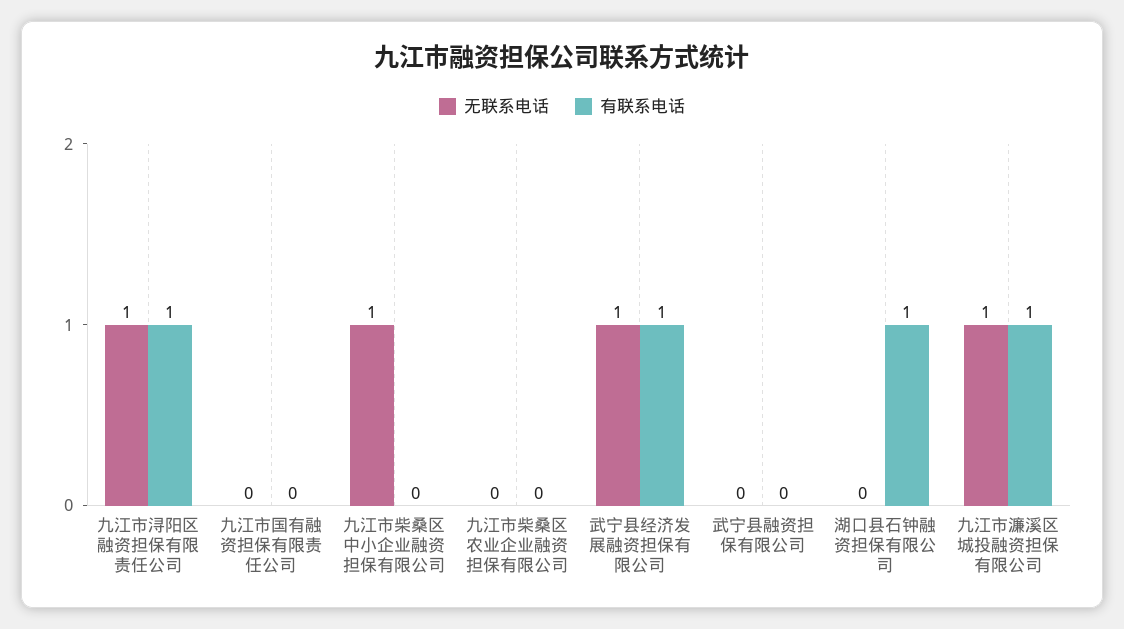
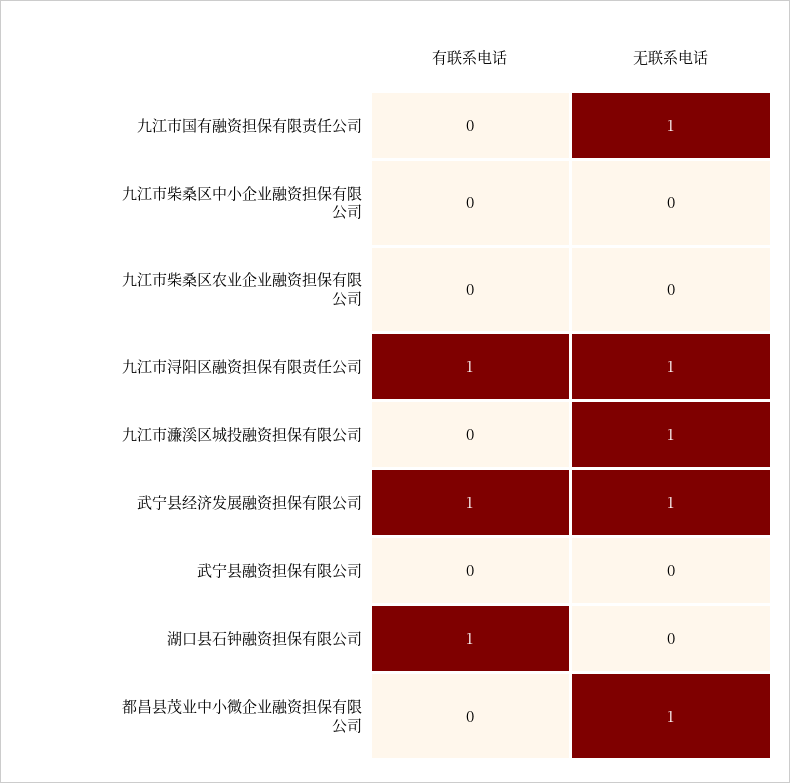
  {
    "无联系电话": {
      "九江市浔阳区融资担保有限责任公司": 1,
-     "九江市国有融资担保有限责任公司": 0,
+     "九江市国有融资担保有限责任公司": 1,
-     "九江市柴桑区中小企业融资担保有限公司": 1,
+     "九江市柴桑区中小企业融资担保有限公司": 0,
      "九江市柴桑区农业企业融资担保有限公司": 0,
      "武宁县经济发展融资担保有限公司": 1,
      "武宁县融资担保有限公司": 0,
      "湖口县石钟融资担保有限公司": 0,
-     "九江市濂溪区城投融资担保有限公司": 1
+     "九江市濂溪区城投融资担保有限公司": 1,
+     "都昌县茂业中小微企业融资担保有限公司": 1
    },
    "有联系电话": {
      "九江市浔阳区融资担保有限责任公司": 1,
      "九江市国有融资担保有限责任公司": 0,
      "九江市柴桑区中小企业融资担保有限公司": 0,
      "九江市柴桑区农业企业融资担保有限公司": 0,
      "武宁县经济发展融资担保有限公司": 1,
      "武宁县融资担保有限公司": 0,
      "湖口县石钟融资担保有限公司": 1,
-     "九江市濂溪区城投融资担保有限公司": 1
+     "九江市濂溪区城投融资担保有限公司": 0,
+     "都昌县茂业中小微企业融资担保有限公司": 0
    }
  }

